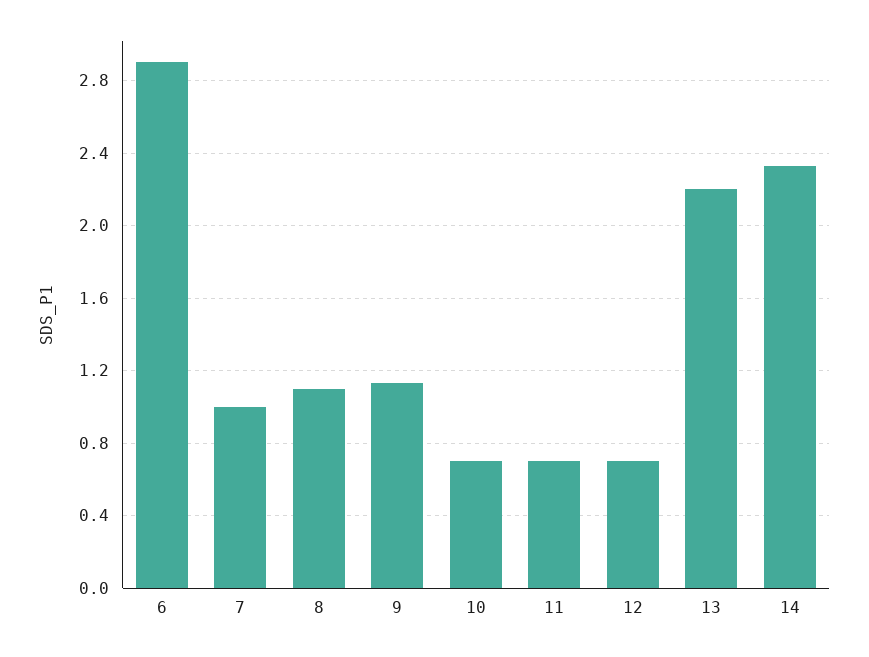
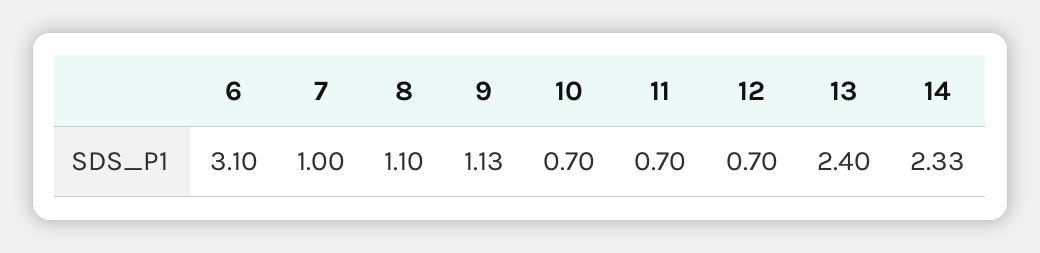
  {
-   "6": 2.9,
+   "6": 3.1,
    "7": 1,
    "8": 1.1,
    "9": 1.13,
    "10": 0.7,
    "11": 0.7,
    "12": 0.7,
-   "13": 2.2,
+   "13": 2.4,
    "14": 2.33
  }

